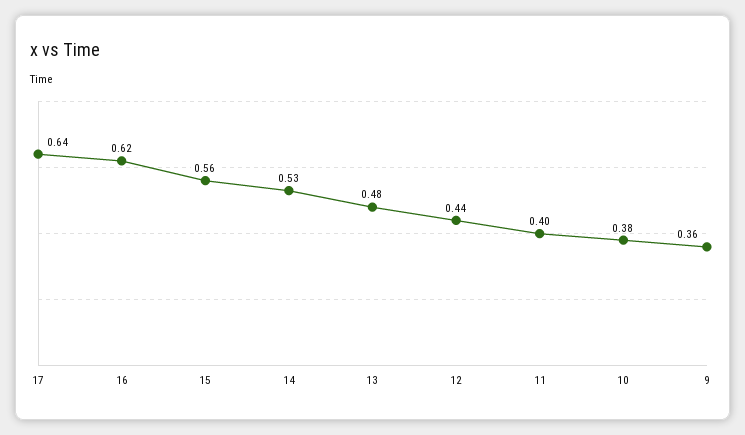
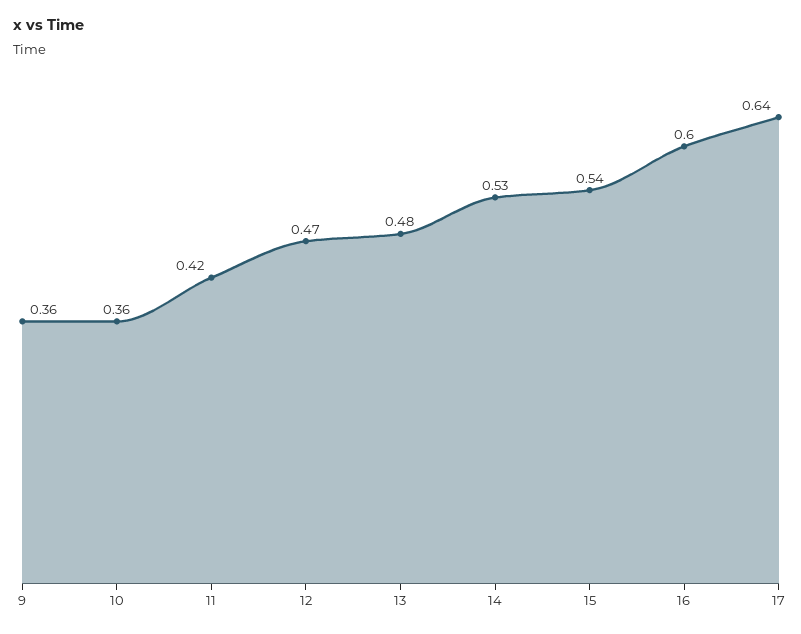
  {
    "17": 0.64,
-   "16": 0.62,
+   "16": 0.6,
-   "15": 0.56,
+   "15": 0.54,
    "14": 0.53,
    "13": 0.48,
-   "12": 0.44,
+   "12": 0.47,
-   "11": 0.4,
+   "11": 0.42,
-   "10": 0.38,
+   "10": 0.36,
    "9": 0.36
  }

